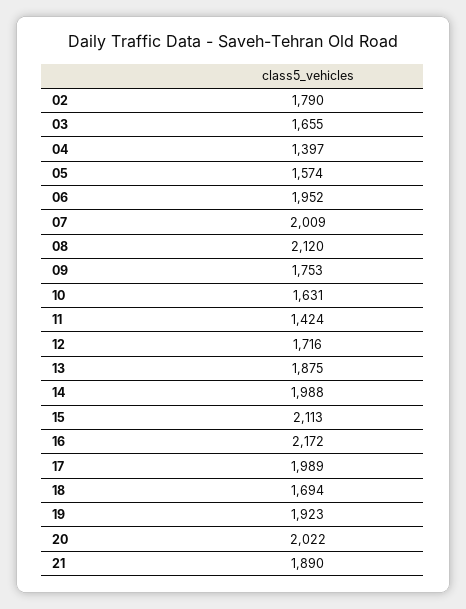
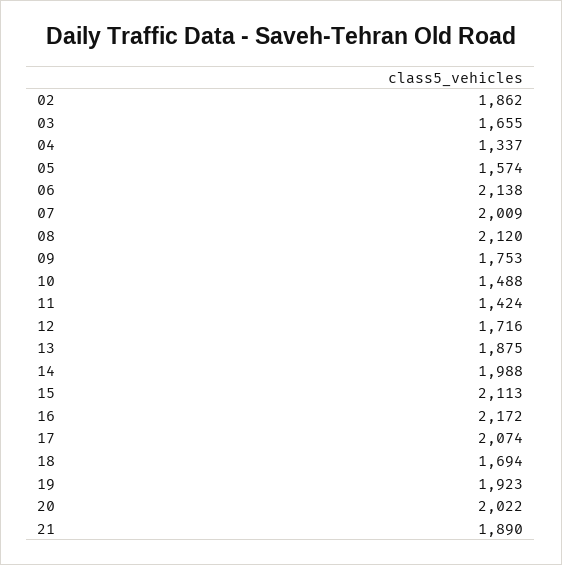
  {
-   "02": 1790,
+   "02": 1862,
    "03": 1655,
-   "04": 1397,
+   "04": 1337,
    "05": 1574,
-   "06": 1952,
+   "06": 2138,
    "07": 2009,
    "08": 2120,
    "09": 1753,
-   "10": 1631,
+   "10": 1488,
    "11": 1424,
    "12": 1716,
    "13": 1875,
    "14": 1988,
    "15": 2113,
    "16": 2172,
-   "17": 1989,
+   "17": 2074,
    "18": 1694,
    "19": 1923,
    "20": 2022,
    "21": 1890
  }

